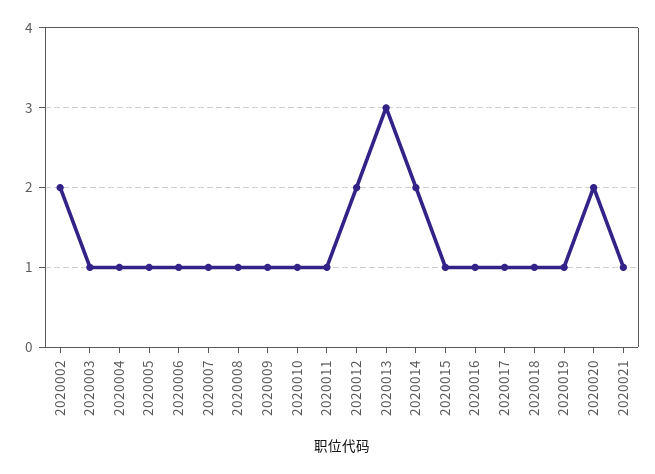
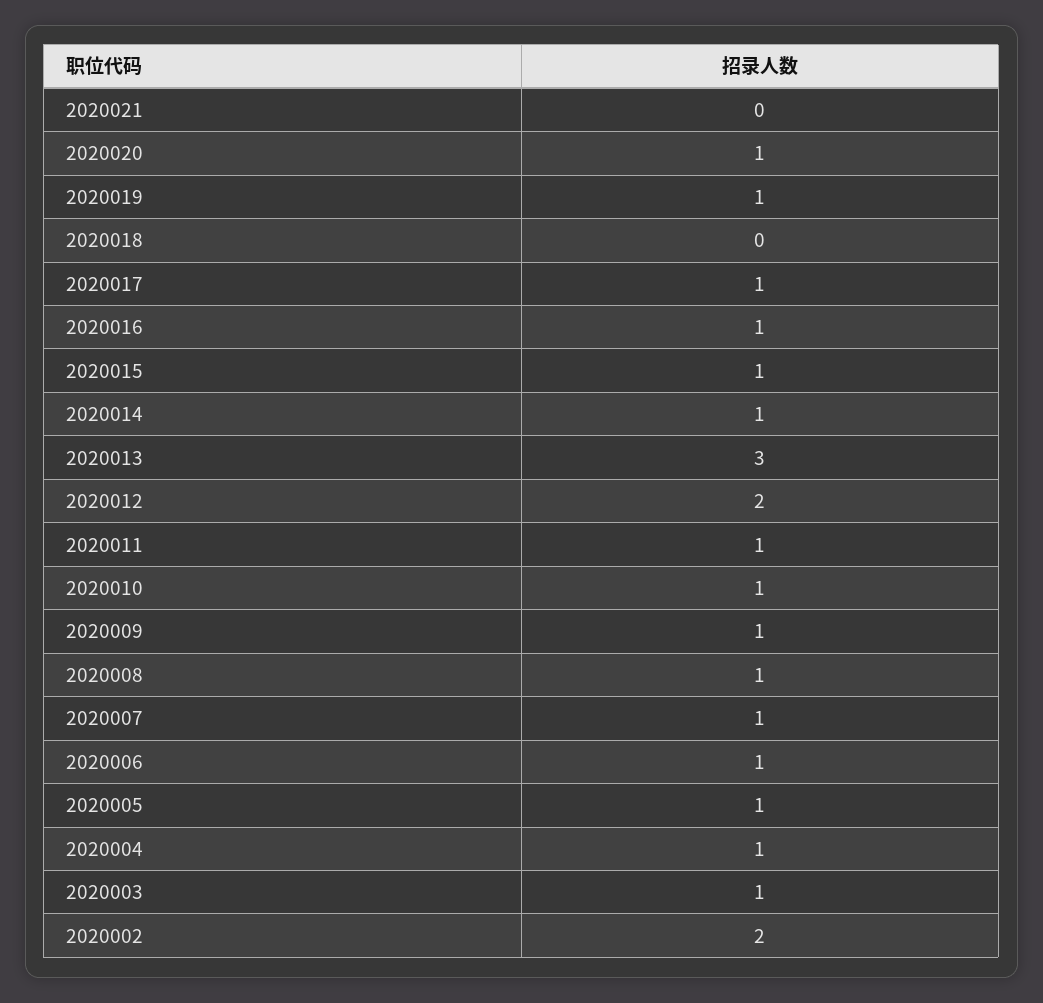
  {
    "2020002": 2,
    "2020003": 1,
    "2020004": 1,
    "2020005": 1,
    "2020006": 1,
    "2020007": 1,
    "2020008": 1,
    "2020009": 1,
    "2020010": 1,
    "2020011": 1,
    "2020012": 2,
    "2020013": 3,
-   "2020014": 2,
+   "2020014": 1,
    "2020015": 1,
    "2020016": 1,
    "2020017": 1,
-   "2020018": 1,
+   "2020018": 0,
    "2020019": 1,
-   "2020020": 2,
+   "2020020": 1,
-   "2020021": 1
+   "2020021": 0
  }

